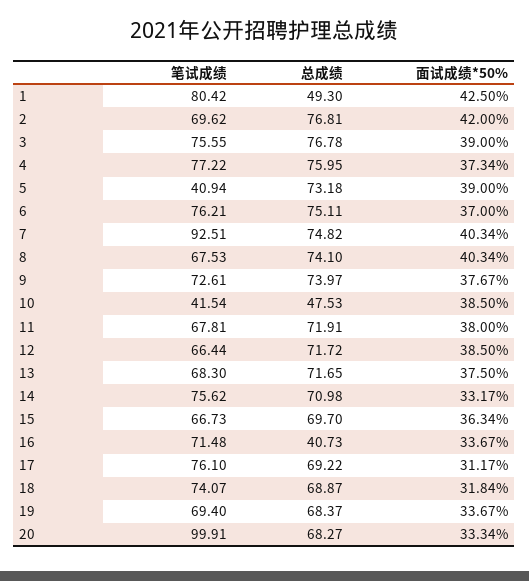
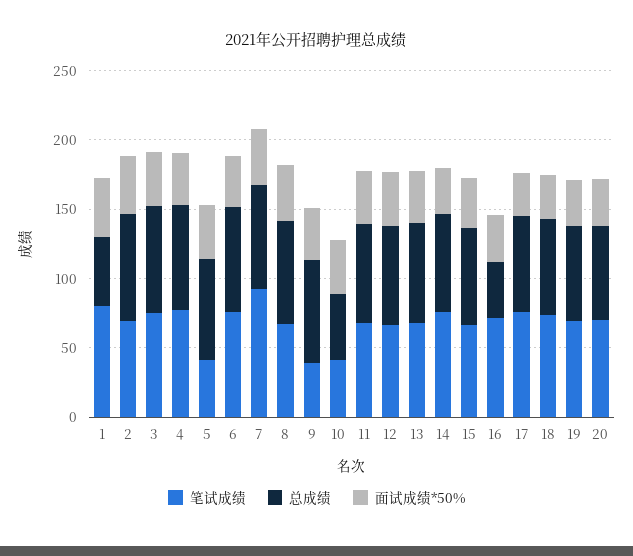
  {
    "笔试成绩": {
      "1": 80.42,
      "2": 69.62,
      "3": 75.55,
      "4": 77.22,
      "5": 40.94,
      "6": 76.21,
      "7": 92.51,
      "8": 67.53,
-     "9": 72.61,
+     "9": 40,
      "10": 41.54,
      "11": 67.81,
      "12": 66.44,
      "13": 68.3,
      "14": 75.62,
      "15": 66.73,
      "16": 71.48,
      "17": 76.1,
      "18": 74.07,
      "19": 69.4,
-     "20": 99.91
+     "20": 70
    },
    "总成绩": {
      "1": 49.3,
      "2": 76.81,
      "3": 76.78,
      "4": 75.95,
      "5": 73.18,
      "6": 75.11,
      "7": 74.82,
      "8": 74.1,
      "9": 73.97,
      "10": 47.53,
      "11": 71.91,
      "12": 71.72,
      "13": 71.65,
      "14": 70.98,
      "15": 69.7,
      "16": 40.73,
      "17": 69.22,
      "18": 68.87,
      "19": 68.37,
      "20": 68.27
    },
    "面试成绩*50%": {
      "1": 42.5,
      "2": 42,
      "3": 39,
      "4": 37.34,
      "5": 39,
      "6": 37,
      "7": 40.34,
      "8": 40.34,
      "9": 37.67,
      "10": 38.5,
      "11": 38,
      "12": 38.5,
      "13": 37.5,
      "14": 33.17,
      "15": 36.34,
      "16": 33.67,
      "17": 31.17,
      "18": 31.84,
      "19": 33.67,
      "20": 33.34
    }
  }

